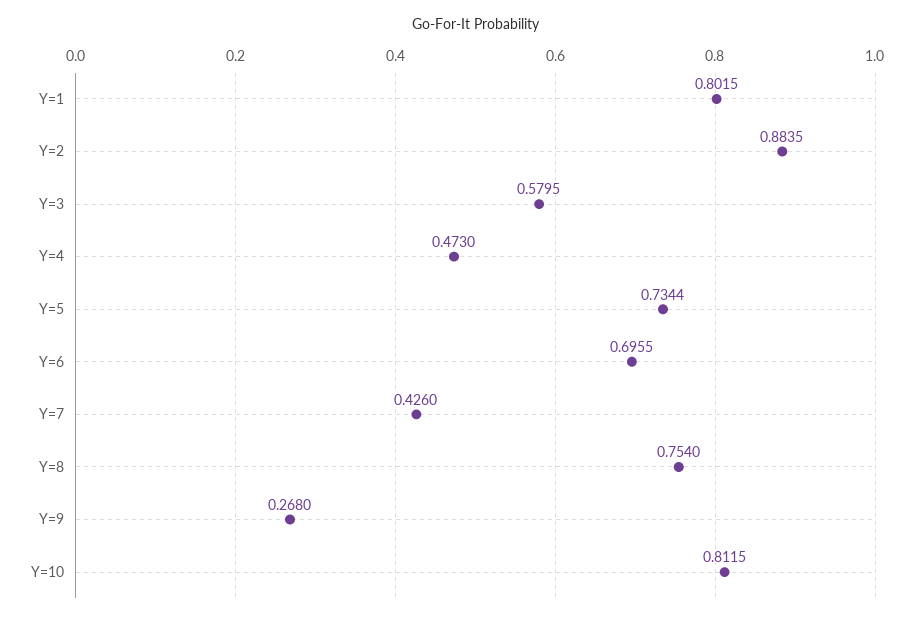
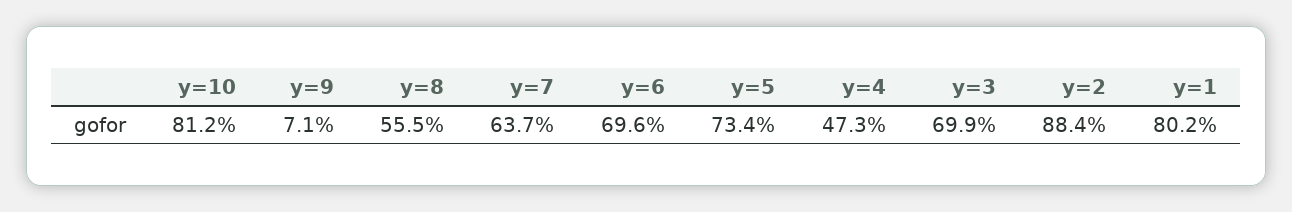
  {
    "Y=1": 0.8015,
    "Y=2": 0.8835,
-   "Y=3": 0.5795,
+   "Y=3": 0.699,
    "Y=4": 0.473,
    "Y=5": 0.7344,
    "Y=6": 0.6955,
-   "Y=7": 0.426,
+   "Y=7": 0.637,
-   "Y=8": 0.754,
+   "Y=8": 0.555,
-   "Y=9": 0.268,
+   "Y=9": 0.071,
    "Y=10": 0.8115
  }

